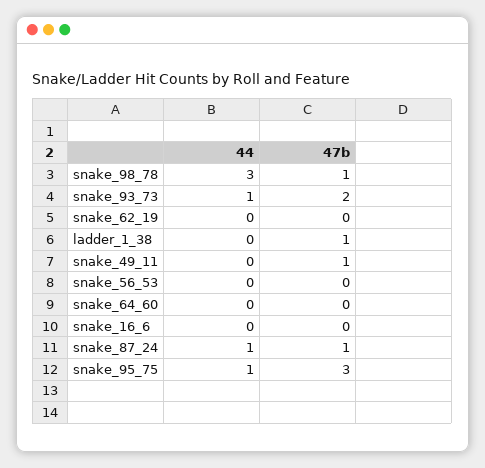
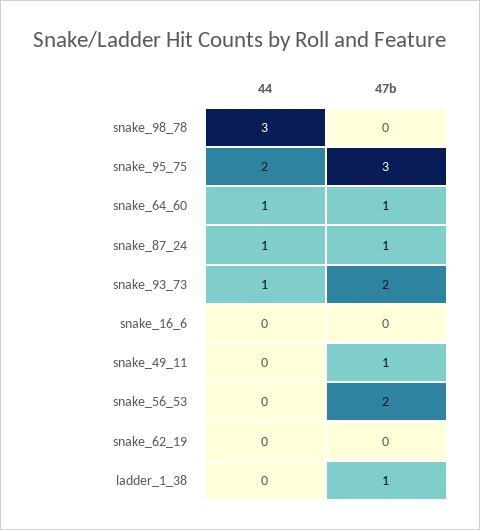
  {
    "44": {
      "snake_98_78": 3,
      "snake_93_73": 1,
      "snake_62_19": 0,
      "ladder_1_38": 0,
      "snake_49_11": 0,
      "snake_56_53": 0,
-     "snake_64_60": 0,
+     "snake_64_60": 1,
      "snake_16_6": 0,
      "snake_87_24": 1,
-     "snake_95_75": 1
+     "snake_95_75": 2
    },
    "47b": {
-     "snake_98_78": 1,
+     "snake_98_78": 0,
      "snake_93_73": 2,
      "snake_62_19": 0,
      "ladder_1_38": 1,
      "snake_49_11": 1,
-     "snake_56_53": 0,
+     "snake_56_53": 2,
-     "snake_64_60": 0,
+     "snake_64_60": 1,
      "snake_16_6": 0,
      "snake_87_24": 1,
      "snake_95_75": 3
    }
  }

